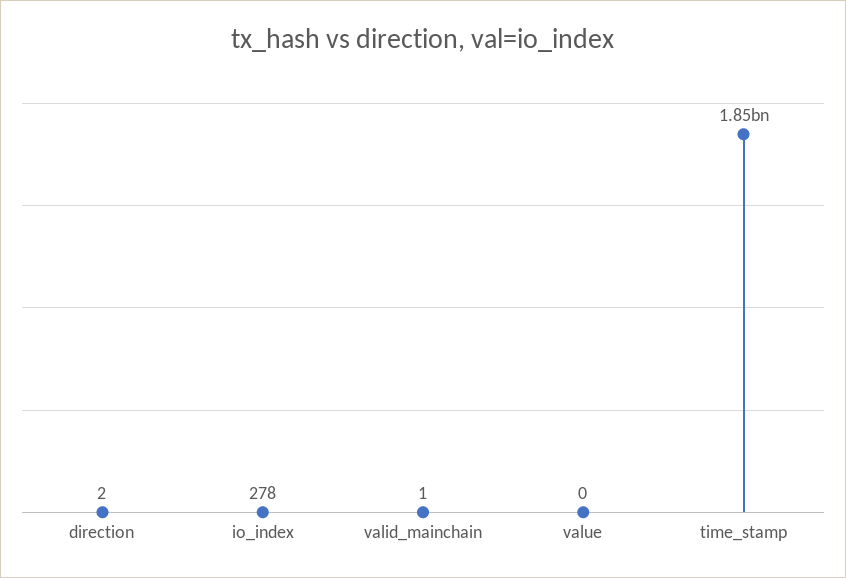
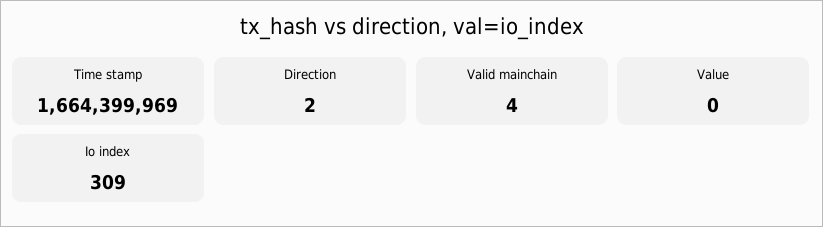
  {
    "direction": 2,
-   "io_index": 278,
+   "io_index": 309,
-   "valid_mainchain": 1,
+   "valid_mainchain": 4,
    "value": 0,
-   "time_stamp": 1850000000
+   "time_stamp": 1664399969
  }

